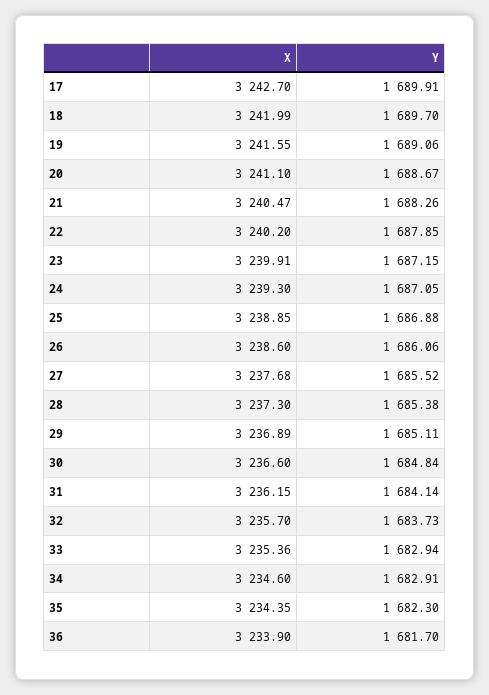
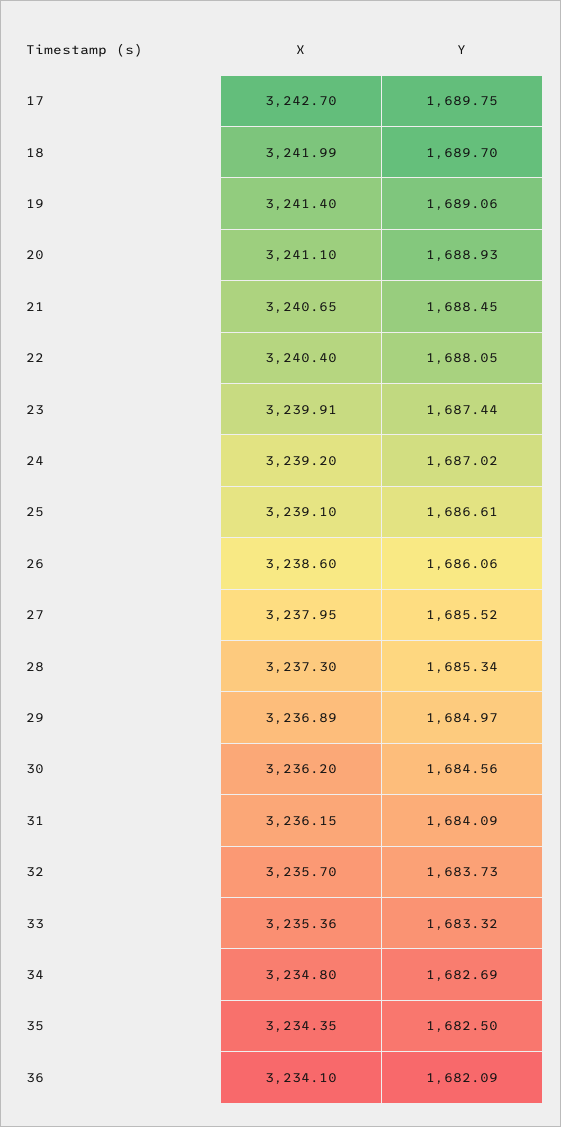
  {
    "X": {
      "17": 3242.7,
      "18": 3241.99,
-     "19": 3241.55,
+     "19": 3241.4,
      "20": 3241.1,
-     "21": 3240.47,
+     "21": 3240.65,
-     "22": 3240.2,
+     "22": 3240.4,
      "23": 3239.91,
-     "24": 3239.3,
+     "24": 3239.2,
-     "25": 3238.85,
+     "25": 3239.1,
      "26": 3238.6,
-     "27": 3237.68,
+     "27": 3237.95,
      "28": 3237.3,
      "29": 3236.89,
-     "30": 3236.6,
+     "30": 3236.2,
      "31": 3236.15,
      "32": 3235.7,
      "33": 3235.36,
-     "34": 3234.6,
+     "34": 3234.8,
      "35": 3234.35,
-     "36": 3233.9
+     "36": 3234.1
    },
    "Y": {
-     "17": 1689.91,
+     "17": 1689.75,
      "18": 1689.7,
      "19": 1689.06,
-     "20": 1688.67,
+     "20": 1688.93,
-     "21": 1688.26,
+     "21": 1688.45,
-     "22": 1687.85,
+     "22": 1688.05,
-     "23": 1687.15,
+     "23": 1687.44,
-     "24": 1687.05,
+     "24": 1687.02,
-     "25": 1686.88,
+     "25": 1686.61,
      "26": 1686.06,
      "27": 1685.52,
-     "28": 1685.38,
+     "28": 1685.34,
-     "29": 1685.11,
+     "29": 1684.97,
-     "30": 1684.84,
+     "30": 1684.56,
-     "31": 1684.14,
+     "31": 1684.09,
      "32": 1683.73,
-     "33": 1682.94,
+     "33": 1683.32,
-     "34": 1682.91,
+     "34": 1682.69,
-     "35": 1682.3,
+     "35": 1682.5,
-     "36": 1681.7
+     "36": 1682.09
    }
  }

